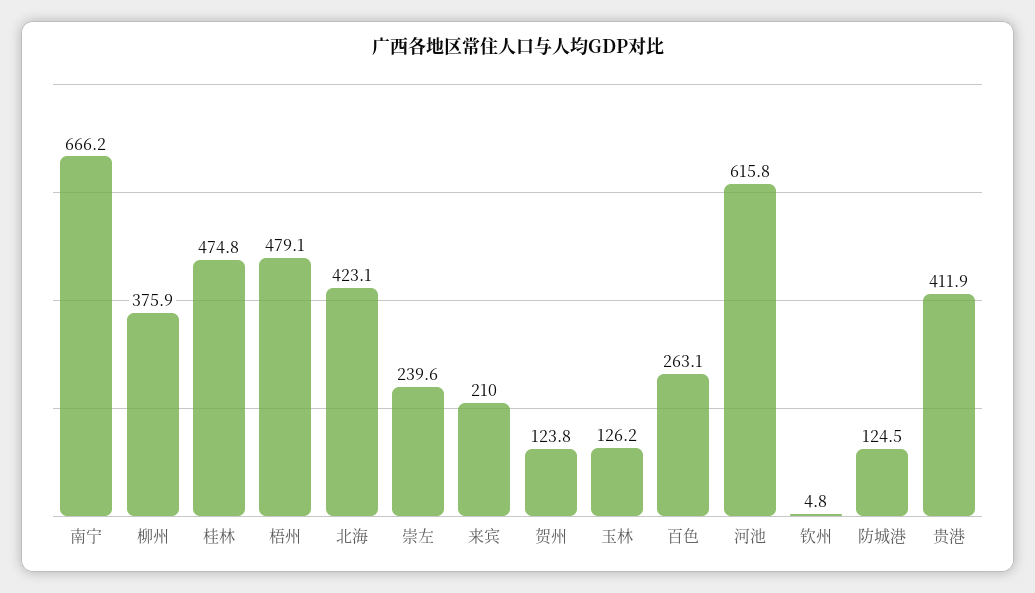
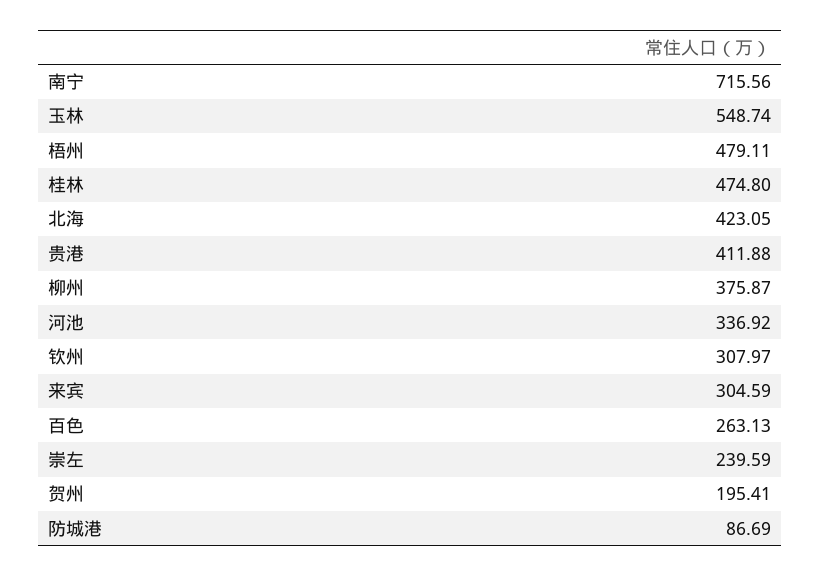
  {
-   "南宁": 666.2,
+   "南宁": 715.56,
    "柳州": 375.87,
    "桂林": 474.8,
    "梧州": 479.11,
    "北海": 423.05,
    "崇左": 239.59,
-   "来宾": 210,
+   "来宾": 304.59,
-   "贺州": 123.8,
+   "贺州": 195.41,
-   "玉林": 126.2,
+   "玉林": 548.74,
    "百色": 263.13,
-   "河池": 615.8,
+   "河池": 336.92,
-   "钦州": 4.8,
+   "钦州": 307.97,
-   "防城港": 124.5,
+   "防城港": 86.69,
    "贵港": 411.88
  }

